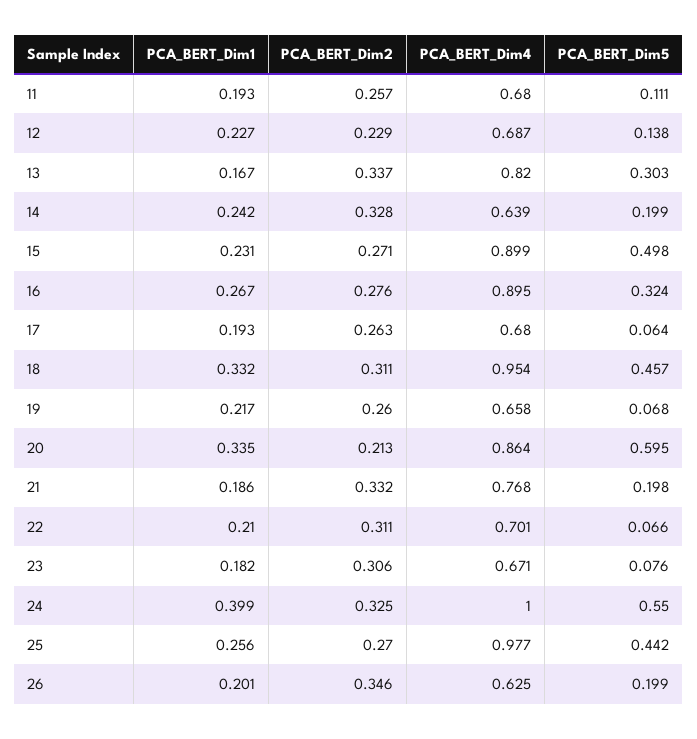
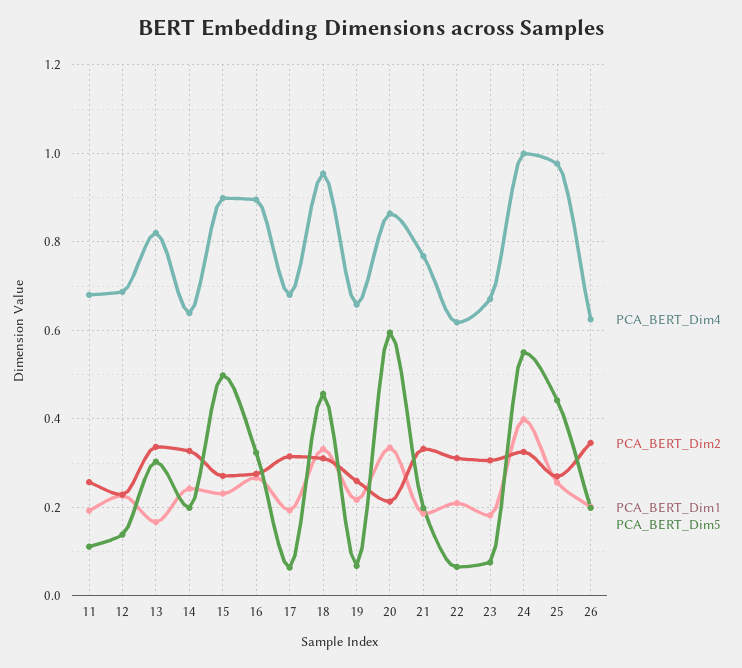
  {
    "PCA_BERT_Dim1": {
      "11": 0.193,
      "12": 0.227,
      "13": 0.167,
      "14": 0.242,
      "15": 0.231,
      "16": 0.267,
      "17": 0.193,
      "18": 0.332,
      "19": 0.217,
      "20": 0.335,
      "21": 0.186,
      "22": 0.21,
      "23": 0.182,
      "24": 0.399,
      "25": 0.256,
      "26": 0.201
    },
    "PCA_BERT_Dim2": {
      "11": 0.257,
      "12": 0.229,
      "13": 0.337,
      "14": 0.328,
      "15": 0.271,
      "16": 0.276,
-     "17": 0.263,
+     "17": 0.32,
      "18": 0.311,
      "19": 0.26,
      "20": 0.213,
      "21": 0.332,
      "22": 0.311,
      "23": 0.306,
      "24": 0.325,
      "25": 0.27,
      "26": 0.346
    },
    "PCA_BERT_Dim4": {
      "11": 0.68,
      "12": 0.687,
      "13": 0.82,
      "14": 0.639,
      "15": 0.899,
      "16": 0.895,
      "17": 0.68,
      "18": 0.954,
      "19": 0.658,
      "20": 0.864,
      "21": 0.768,
-     "22": 0.701,
+     "22": 0.62,
      "23": 0.671,
      "24": 1,
      "25": 0.977,
      "26": 0.625
    },
    "PCA_BERT_Dim5": {
      "11": 0.111,
      "12": 0.138,
      "13": 0.303,
      "14": 0.199,
      "15": 0.498,
      "16": 0.324,
      "17": 0.064,
      "18": 0.457,
      "19": 0.068,
      "20": 0.595,
      "21": 0.198,
      "22": 0.066,
      "23": 0.076,
      "24": 0.55,
      "25": 0.442,
      "26": 0.199
    }
  }

